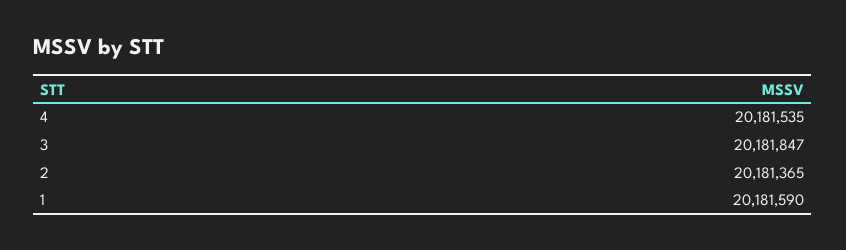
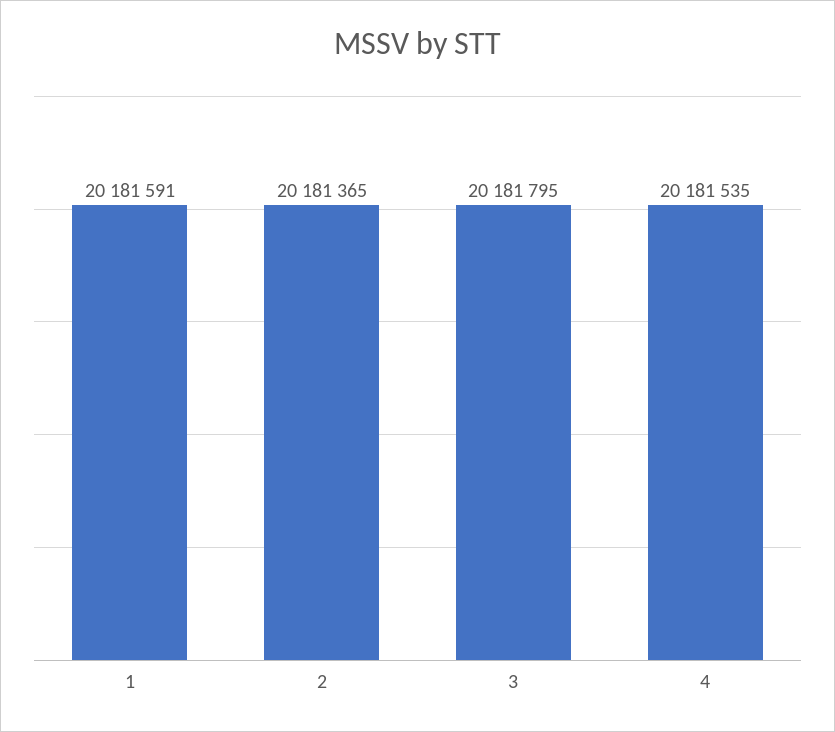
  {
    "4": 20181535,
-   "3": 20181847,
+   "3": 20181795,
    "2": 20181365,
-   "1": 20181590
+   "1": 20181591
  }

